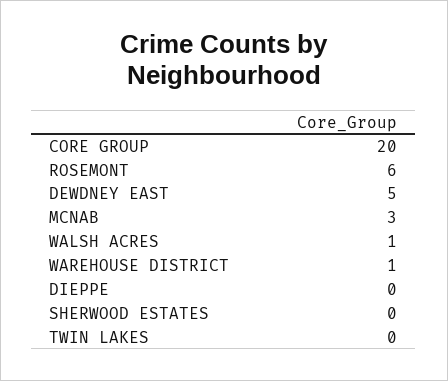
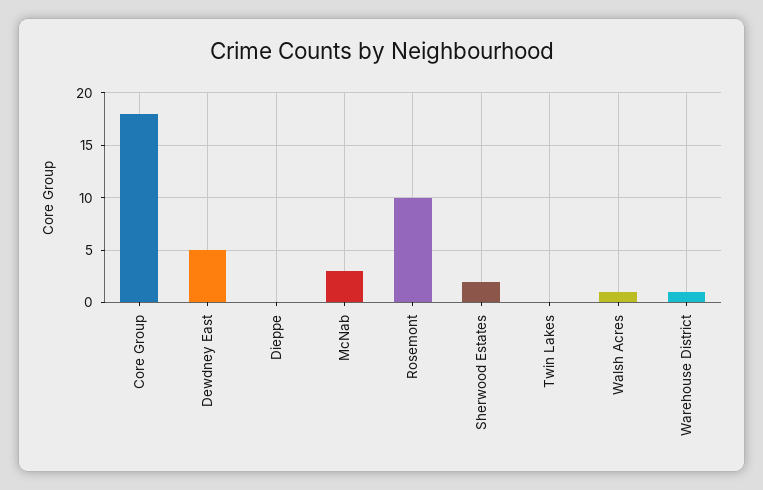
  {
-   "CORE GROUP": 20,
+   "CORE GROUP": 18,
-   "ROSEMONT": 6,
+   "ROSEMONT": 10,
    "DEWDNEY EAST": 5,
    "MCNAB": 3,
    "WALSH ACRES": 1,
    "WAREHOUSE DISTRICT": 1,
    "DIEPPE": 0,
-   "SHERWOOD ESTATES": 0,
+   "SHERWOOD ESTATES": 2,
    "TWIN LAKES": 0
  }

